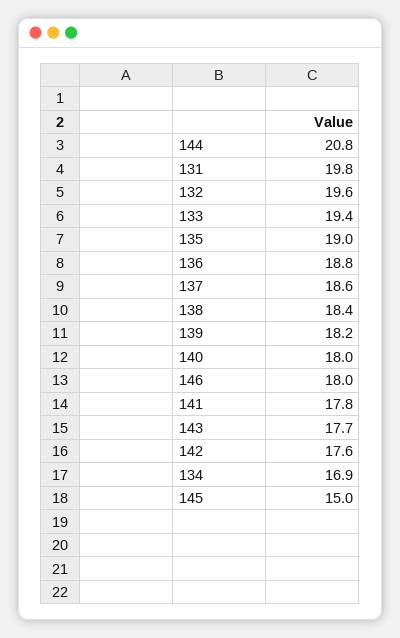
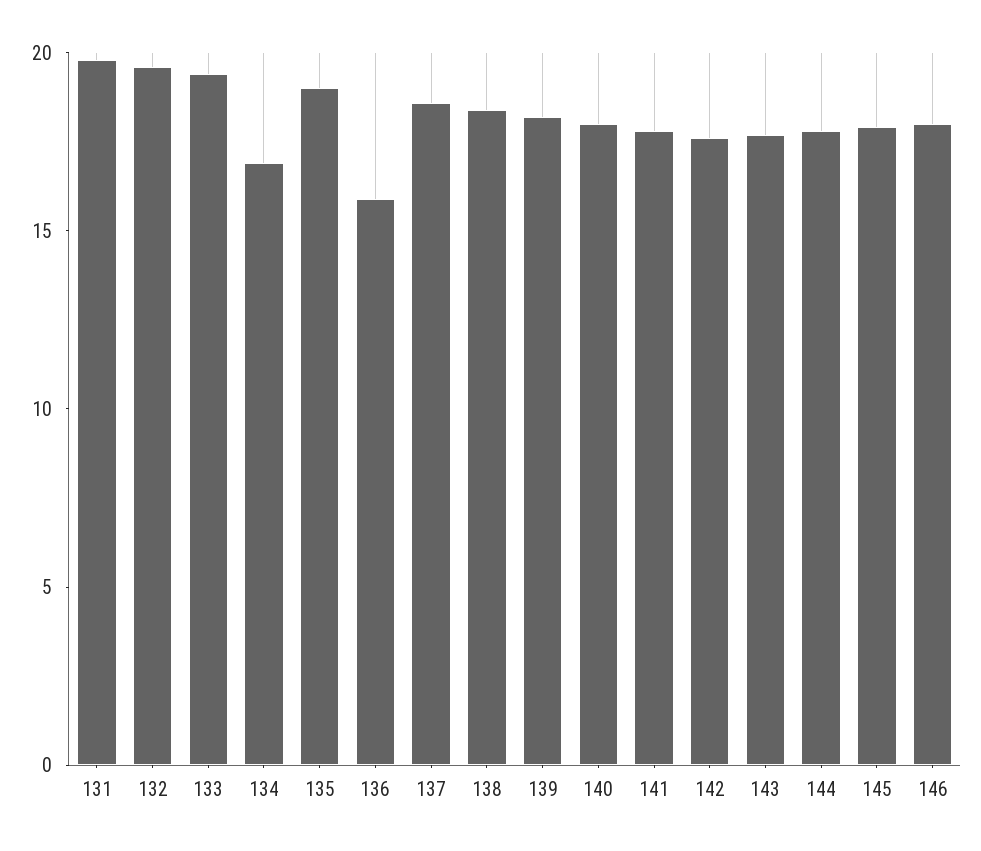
  {
-   "144": 20.8,
+   "144": 18,
    "131": 19.8,
    "132": 19.6,
    "133": 19.4,
    "135": 19,
-   "136": 18.8,
+   "136": 16,
    "137": 18.6,
    "138": 18.4,
    "139": 18.2,
    "140": 18,
    "146": 18,
    "141": 17.8,
    "143": 17.7,
    "142": 17.6,
    "134": 16.9,
-   "145": 15
+   "145": 18
  }

